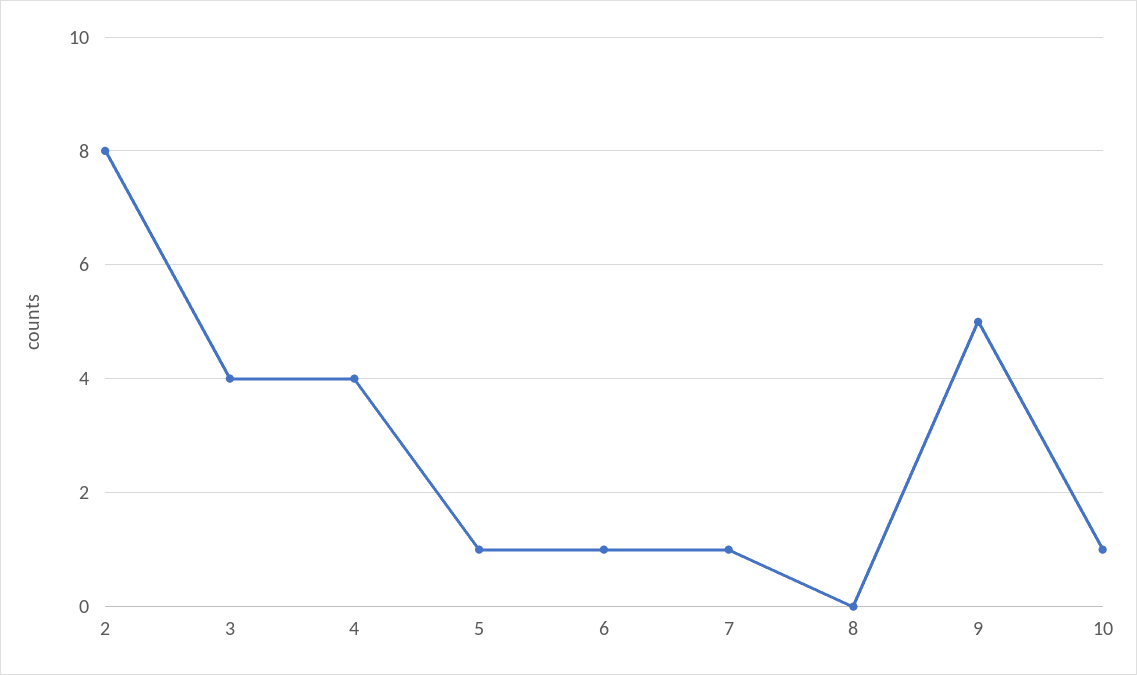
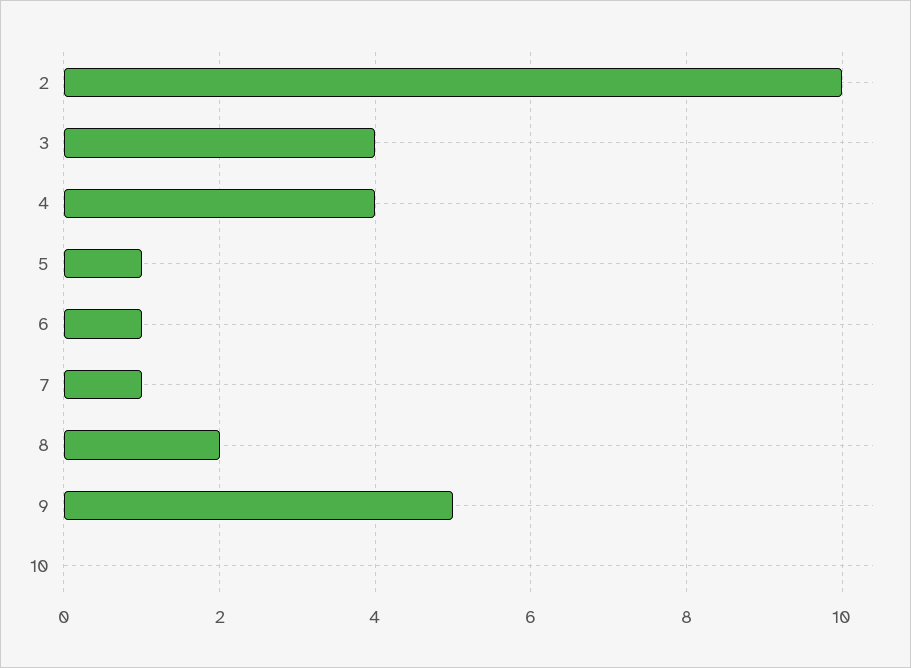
  {
-   "2": 8,
+   "2": 10,
    "3": 4,
    "4": 4,
    "5": 1,
    "6": 1,
    "7": 1,
-   "8": 0,
+   "8": 2,
    "9": 5,
-   "10": 1
+   "10": 0
  }

